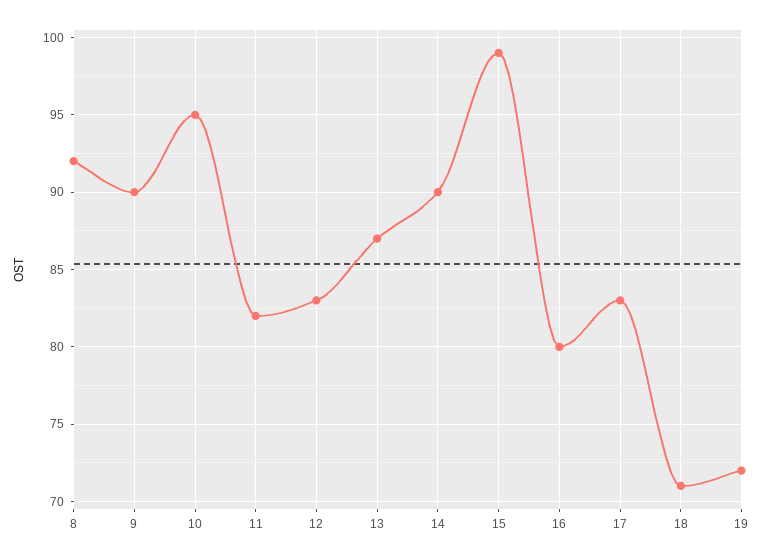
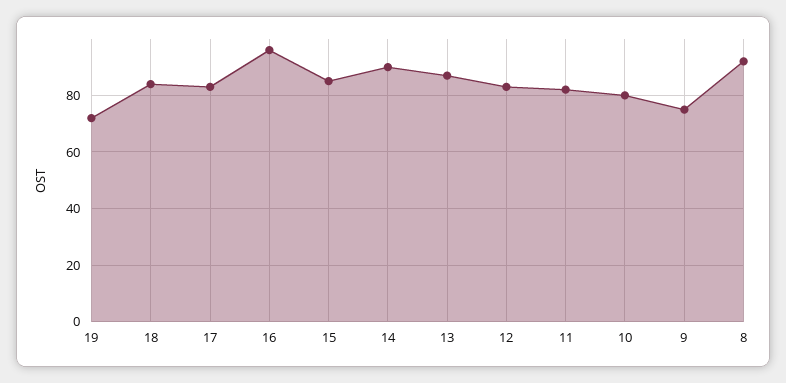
  {
    "8": 92,
-   "9": 90,
+   "9": 75,
-   "10": 95,
+   "10": 80,
    "11": 82,
    "12": 83,
    "13": 87,
    "14": 90,
-   "15": 99,
+   "15": 85,
-   "16": 80,
+   "16": 95,
    "17": 83,
-   "18": 71,
+   "18": 85,
    "19": 72
  }

